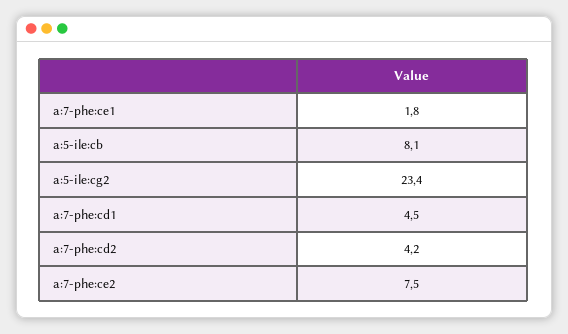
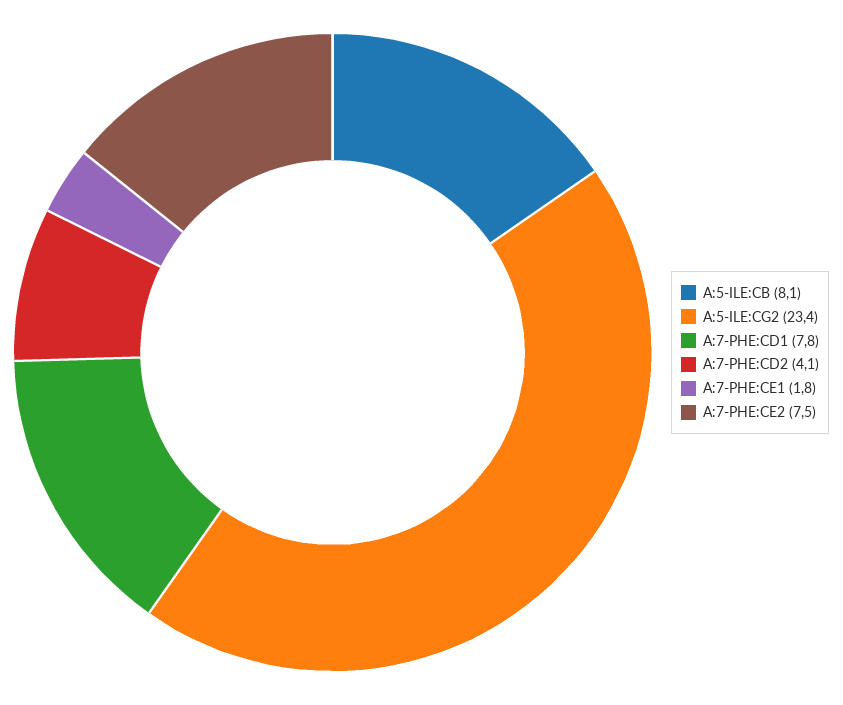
  {
    "a:7-phe:ce1": 1.8,
    "a:5-ile:cb": 8.1,
    "a:5-ile:cg2": 23.4,
-   "a:7-phe:cd1": 4.5,
+   "a:7-phe:cd1": 7.8,
-   "a:7-phe:cd2": 4.2,
+   "a:7-phe:cd2": 4.1,
    "a:7-phe:ce2": 7.5
  }

